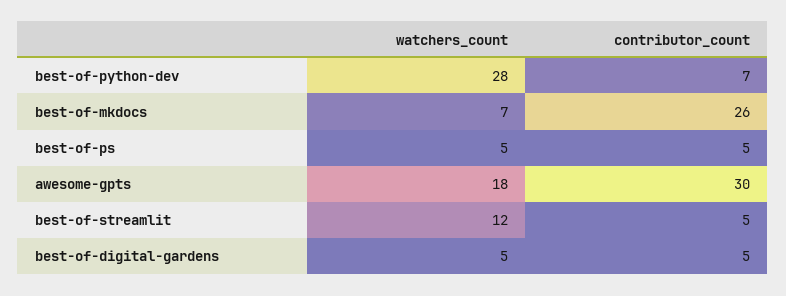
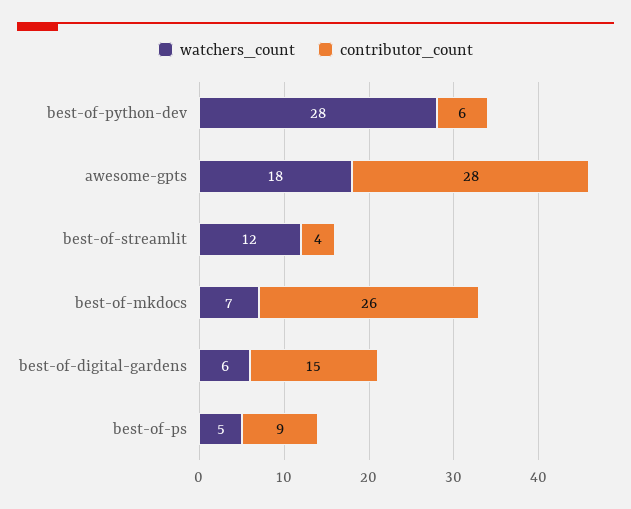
  {
    "watchers_count": {
      "best-of-python-dev": 28,
      "best-of-mkdocs": 7,
      "best-of-ps": 5,
      "awesome-gpts": 18,
      "best-of-streamlit": 12,
-     "best-of-digital-gardens": 5
+     "best-of-digital-gardens": 6
    },
    "contributor_count": {
-     "best-of-python-dev": 7,
+     "best-of-python-dev": 6,
      "best-of-mkdocs": 26,
-     "best-of-ps": 5,
+     "best-of-ps": 9,
-     "awesome-gpts": 30,
+     "awesome-gpts": 28,
-     "best-of-streamlit": 5,
+     "best-of-streamlit": 4,
-     "best-of-digital-gardens": 5
+     "best-of-digital-gardens": 15
    }
  }

